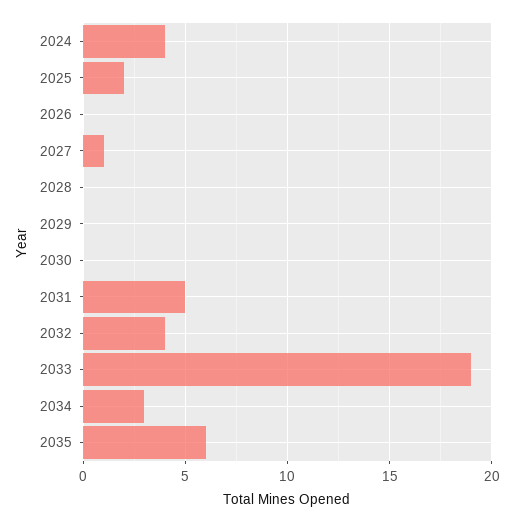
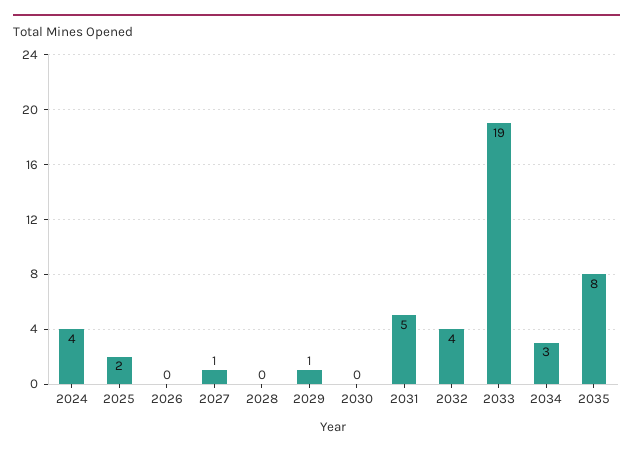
  {
    "2024": 4,
    "2025": 2,
    "2026": 0,
    "2027": 1,
    "2028": 0,
-   "2029": 0,
+   "2029": 1,
    "2030": 0,
    "2031": 5,
    "2032": 4,
    "2033": 19,
    "2034": 3,
-   "2035": 6
+   "2035": 8
  }

